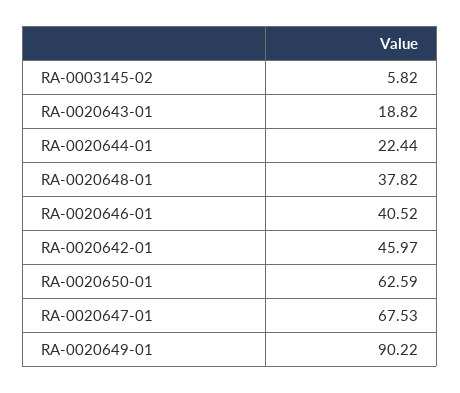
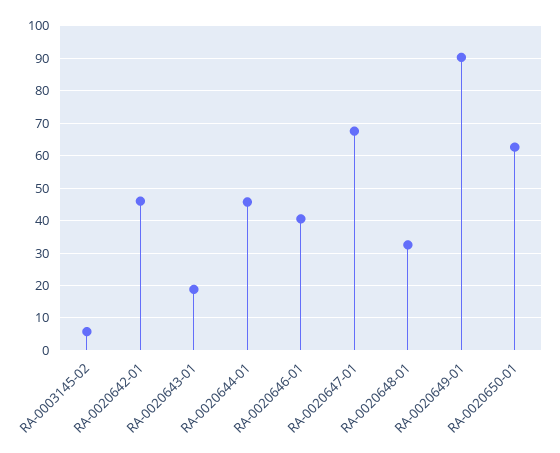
  {
    "RA-0003145-02": 5.82,
    "RA-0020643-01": 18.82,
-   "RA-0020644-01": 22.44,
+   "RA-0020644-01": 46,
-   "RA-0020648-01": 37.82,
+   "RA-0020648-01": 32,
    "RA-0020646-01": 40.52,
    "RA-0020642-01": 45.97,
    "RA-0020650-01": 62.59,
    "RA-0020647-01": 67.53,
    "RA-0020649-01": 90.22
  }

